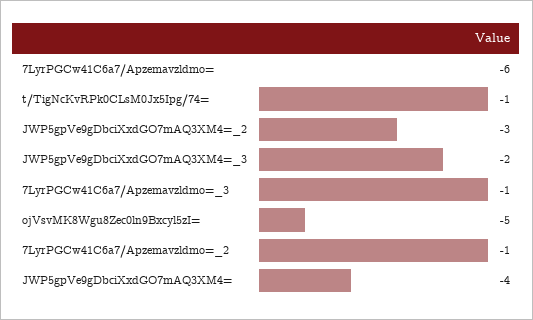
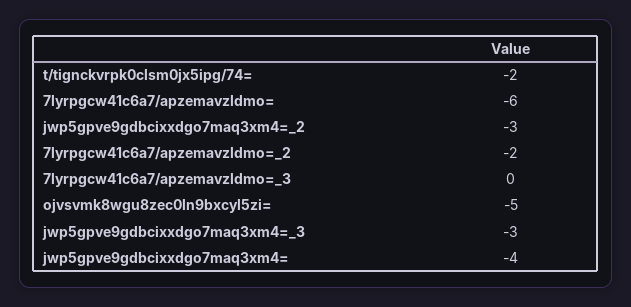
  {
    "7LyrPGCw41C6a7/Apzemavzldmo=": -6,
-   "t/TigNcKvRPk0CLsM0Jx5Ipg/74=": -1,
+   "t/TigNcKvRPk0CLsM0Jx5Ipg/74=": -2,
    "JWP5gpVe9gDbciXxdGO7mAQ3XM4=_2": -3,
-   "JWP5gpVe9gDbciXxdGO7mAQ3XM4=_3": -2,
+   "JWP5gpVe9gDbciXxdGO7mAQ3XM4=_3": -3,
-   "7LyrPGCw41C6a7/Apzemavzldmo=_3": -1,
+   "7LyrPGCw41C6a7/Apzemavzldmo=_3": 0,
    "ojVsvMK8Wgu8Zec0ln9Bxcyl5zI=": -5,
-   "7LyrPGCw41C6a7/Apzemavzldmo=_2": -1,
+   "7LyrPGCw41C6a7/Apzemavzldmo=_2": -2,
    "JWP5gpVe9gDbciXxdGO7mAQ3XM4=": -4
  }

